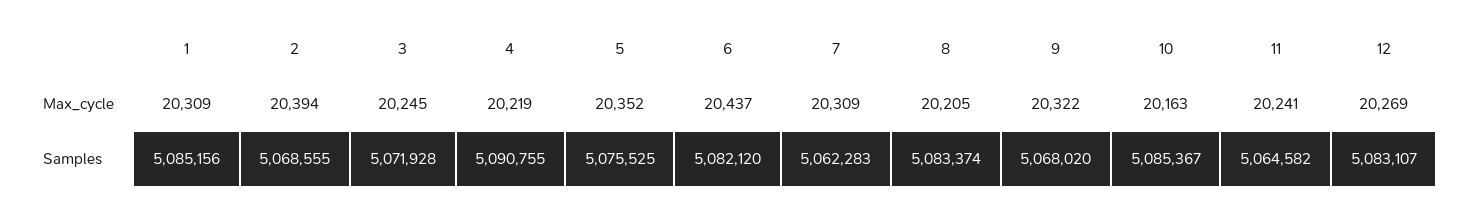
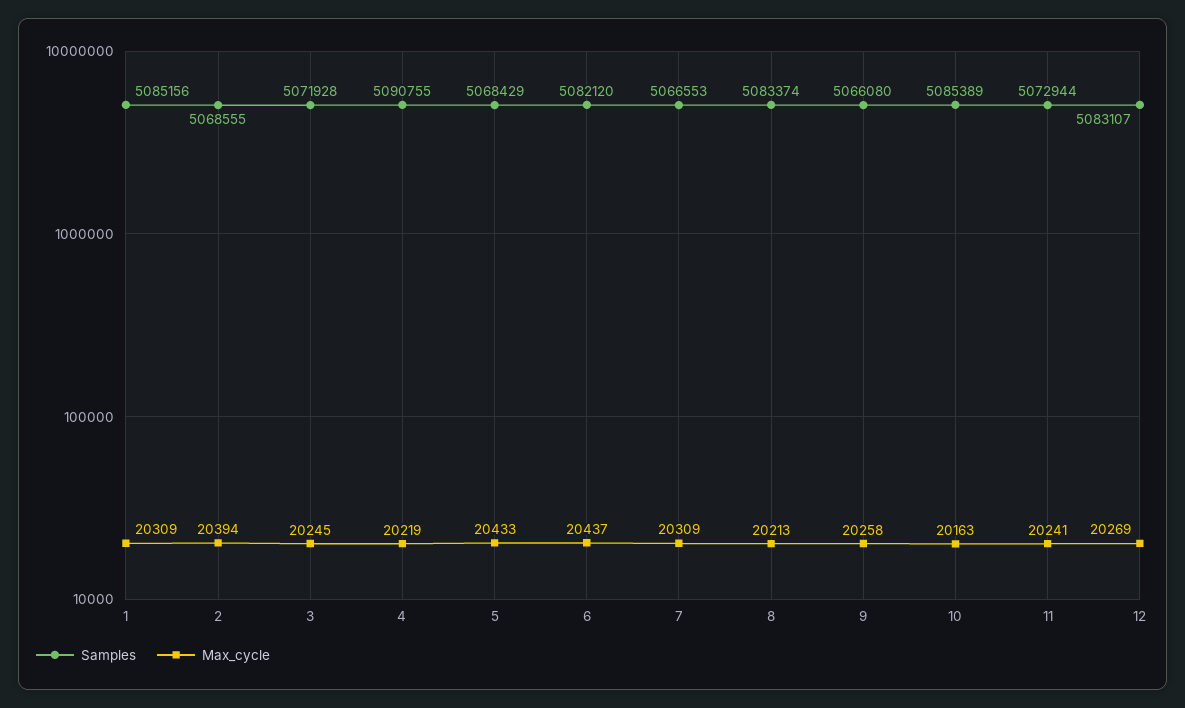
  {
    "Max_cycle": {
      "1": 20309,
      "2": 20394,
      "3": 20245,
      "4": 20219,
-     "5": 20352,
+     "5": 20433,
      "6": 20437,
      "7": 20309,
-     "8": 20205,
+     "8": 20213,
-     "9": 20322,
+     "9": 20258,
      "10": 20163,
      "11": 20241,
      "12": 20269
    },
    "Samples": {
      "1": 5085156,
      "2": 5068555,
      "3": 5071928,
      "4": 5090755,
-     "5": 5075525,
+     "5": 5068429,
      "6": 5082120,
-     "7": 5062283,
+     "7": 5066553,
      "8": 5083374,
-     "9": 5068020,
+     "9": 5066080,
-     "10": 5085367,
+     "10": 5085389,
-     "11": 5064582,
+     "11": 5072944,
      "12": 5083107
    }
  }

